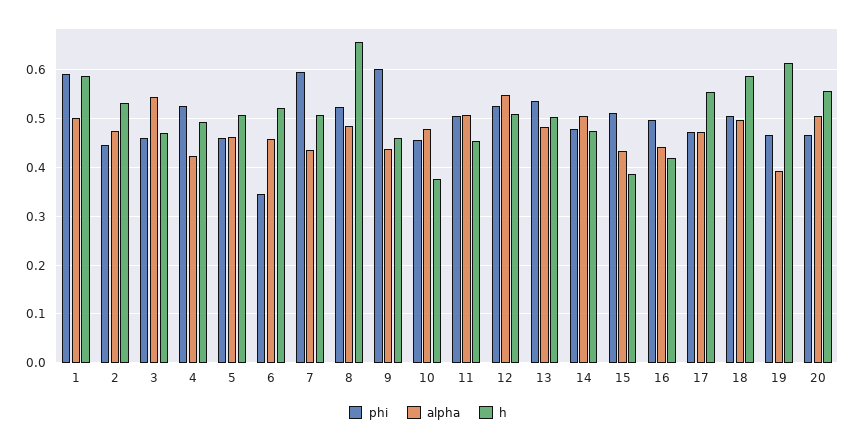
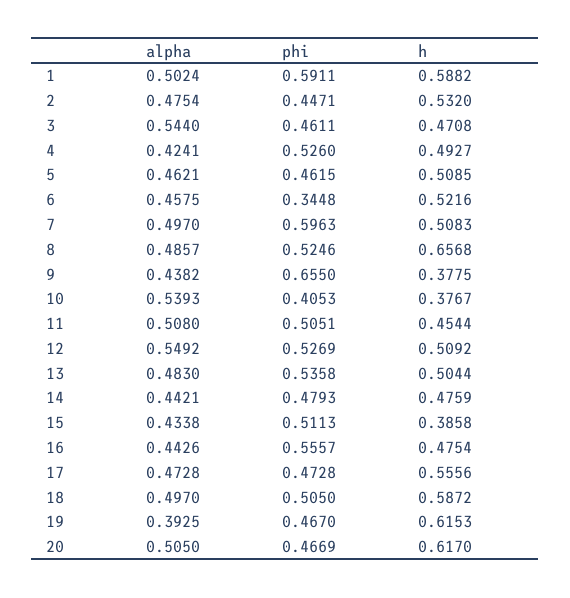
  {
    "phi": {
      "1": 0.5911,
      "2": 0.4471,
      "3": 0.4611,
      "4": 0.526,
      "5": 0.4615,
      "6": 0.3448,
      "7": 0.5963,
      "8": 0.5246,
-     "9": 0.6,
+     "9": 0.655,
-     "10": 0.46,
+     "10": 0.4053,
      "11": 0.5051,
      "12": 0.5269,
      "13": 0.5358,
      "14": 0.4793,
      "15": 0.5113,
-     "16": 0.5,
+     "16": 0.5557,
      "17": 0.4728,
      "18": 0.505,
      "19": 0.467,
      "20": 0.4669
    },
    "alpha": {
      "1": 0.5024,
      "2": 0.4754,
      "3": 0.544,
      "4": 0.4241,
      "5": 0.4621,
      "6": 0.4575,
-     "7": 0.44,
+     "7": 0.497,
      "8": 0.4857,
      "9": 0.4382,
-     "10": 0.48,
+     "10": 0.5393,
      "11": 0.508,
      "12": 0.5492,
      "13": 0.483,
-     "14": 0.5,
+     "14": 0.4421,
      "15": 0.4338,
      "16": 0.4426,
      "17": 0.4728,
      "18": 0.497,
      "19": 0.3925,
      "20": 0.505
    },
    "h": {
      "1": 0.5882,
      "2": 0.532,
      "3": 0.4708,
      "4": 0.4927,
      "5": 0.5085,
      "6": 0.5216,
      "7": 0.5083,
      "8": 0.6568,
-     "9": 0.46,
+     "9": 0.3775,
      "10": 0.3767,
      "11": 0.4544,
      "12": 0.5092,
      "13": 0.5044,
      "14": 0.4759,
      "15": 0.3858,
-     "16": 0.42,
+     "16": 0.4754,
      "17": 0.5556,
      "18": 0.5872,
      "19": 0.6153,
-     "20": 0.56
+     "20": 0.617
    }
  }

